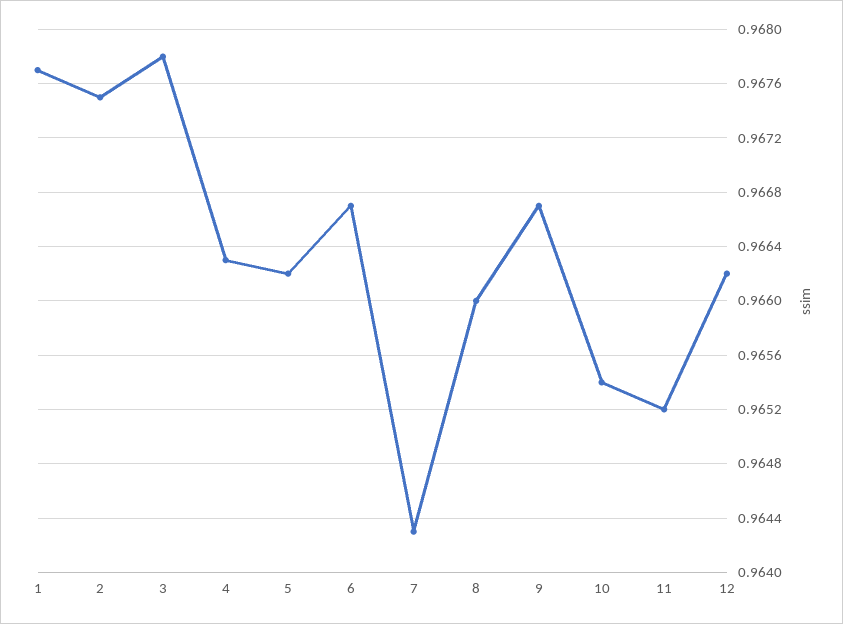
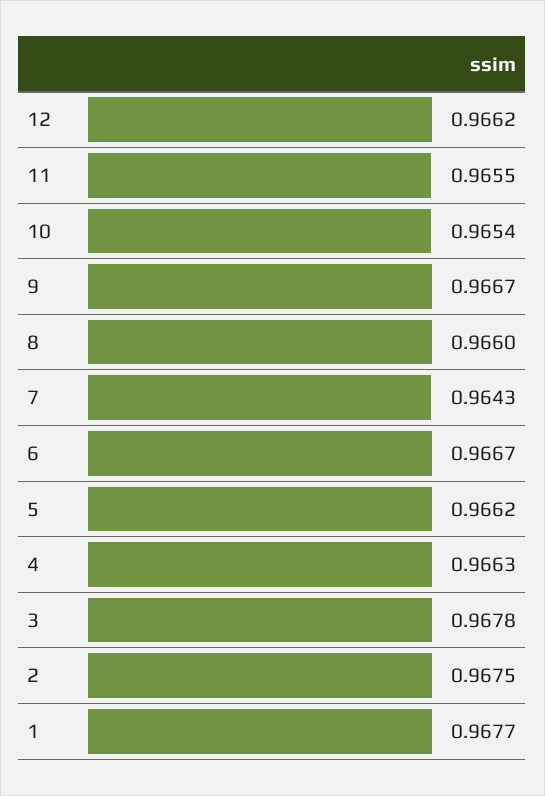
  {
    "1": 0.9677,
    "2": 0.9675,
    "3": 0.9678,
    "4": 0.9663,
    "5": 0.9662,
    "6": 0.9667,
    "7": 0.9643,
    "8": 0.966,
    "9": 0.9667,
    "10": 0.9654,
-   "11": 0.9652,
+   "11": 0.9655,
    "12": 0.9662
  }

